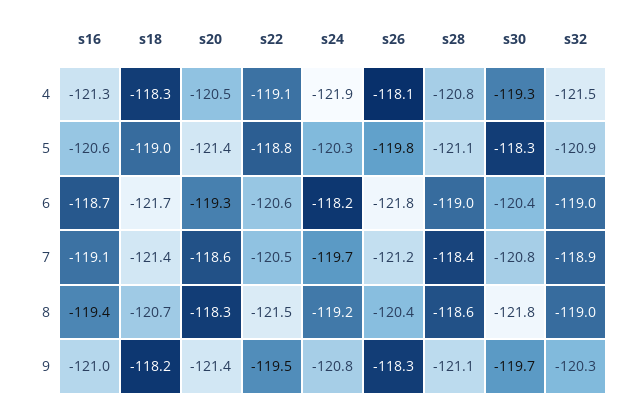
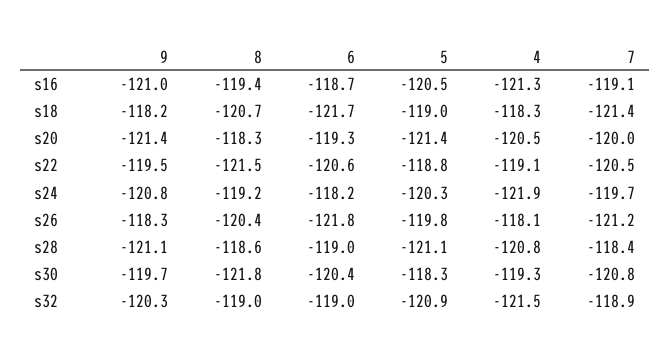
  {
    "s16": {
      "4": -121.3,
-     "5": -120.6,
+     "5": -120.5,
      "6": -118.7,
      "7": -119.1,
      "8": -119.4,
      "9": -121
    },
    "s18": {
      "4": -118.3,
      "5": -119,
      "6": -121.7,
      "7": -121.4,
      "8": -120.7,
      "9": -118.2
    },
    "s20": {
      "4": -120.5,
      "5": -121.4,
      "6": -119.3,
-     "7": -118.6,
+     "7": -120,
      "8": -118.3,
      "9": -121.4
    },
    "s22": {
      "4": -119.1,
      "5": -118.8,
      "6": -120.6,
      "7": -120.5,
      "8": -121.5,
      "9": -119.5
    },
    "s24": {
      "4": -121.9,
      "5": -120.3,
      "6": -118.2,
      "7": -119.7,
      "8": -119.2,
      "9": -120.8
    },
    "s26": {
      "4": -118.1,
      "5": -119.8,
      "6": -121.8,
      "7": -121.2,
      "8": -120.4,
      "9": -118.3
    },
    "s28": {
      "4": -120.8,
      "5": -121.1,
      "6": -119,
      "7": -118.4,
      "8": -118.6,
      "9": -121.1
    },
    "s30": {
      "4": -119.3,
      "5": -118.3,
      "6": -120.4,
      "7": -120.8,
      "8": -121.8,
      "9": -119.7
    },
    "s32": {
      "4": -121.5,
      "5": -120.9,
      "6": -119,
      "7": -118.9,
      "8": -119,
      "9": -120.3
    }
  }

